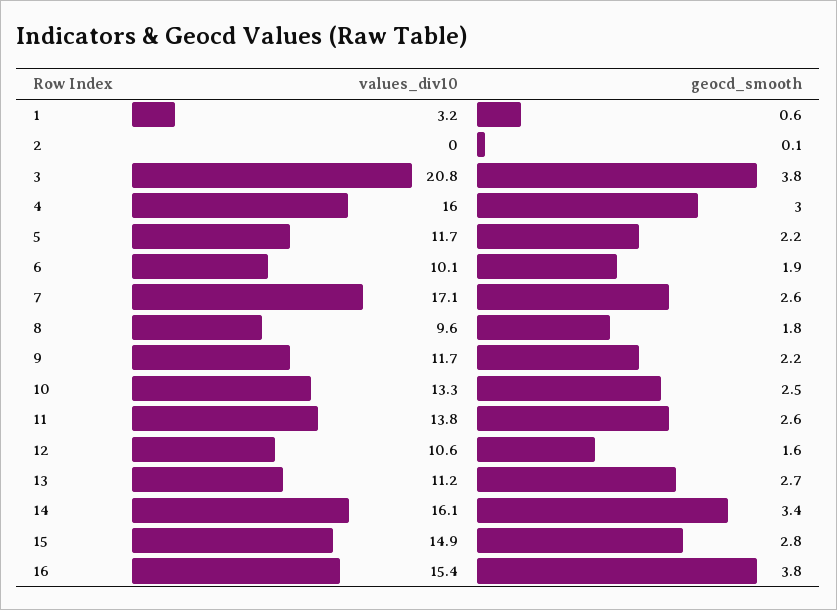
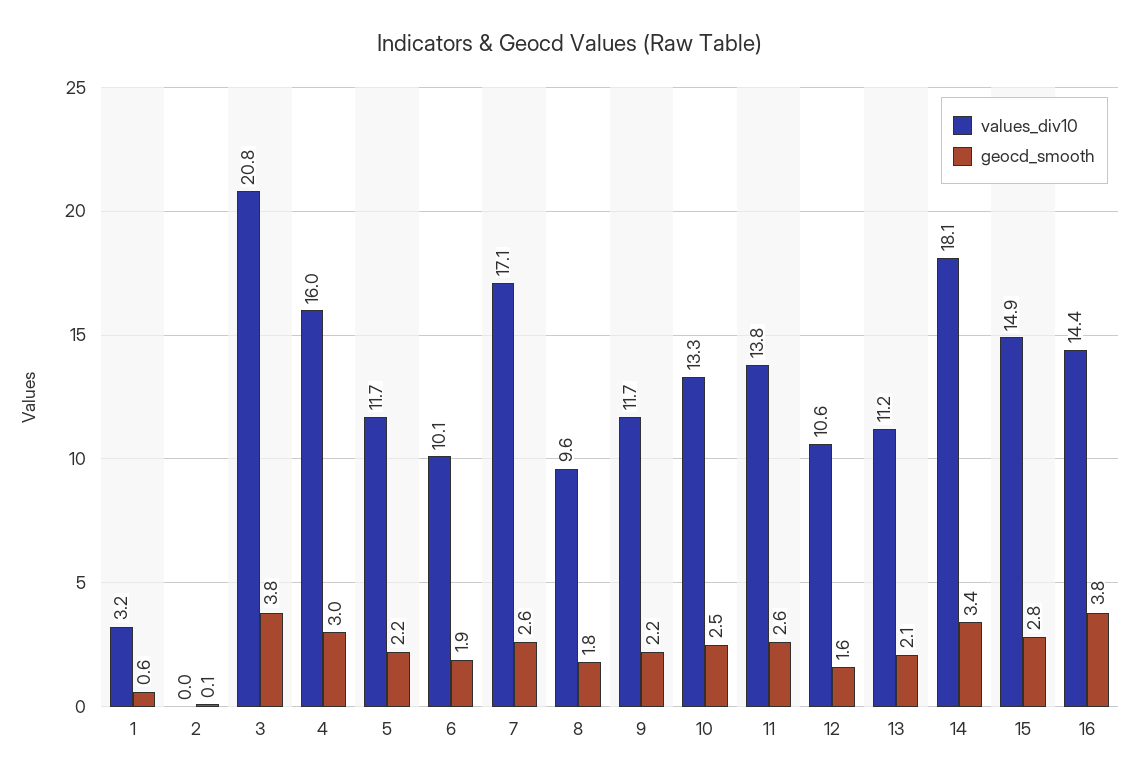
  {
    "values_div10": {
      "1": 3.2,
      "2": 0,
      "3": 20.8,
      "4": 16,
      "5": 11.7,
      "6": 10.1,
      "7": 17.1,
      "8": 9.6,
      "9": 11.7,
      "10": 13.3,
      "11": 13.8,
      "12": 10.6,
      "13": 11.2,
-     "14": 16.1,
+     "14": 18.1,
      "15": 14.9,
-     "16": 15.4
+     "16": 14.4
    },
    "geocd_smooth": {
      "1": 0.6,
      "2": 0.1,
      "3": 3.8,
      "4": 3,
      "5": 2.2,
      "6": 1.9,
      "7": 2.6,
      "8": 1.8,
      "9": 2.2,
      "10": 2.5,
      "11": 2.6,
      "12": 1.6,
-     "13": 2.7,
+     "13": 2.1,
      "14": 3.4,
      "15": 2.8,
      "16": 3.8
    }
  }

